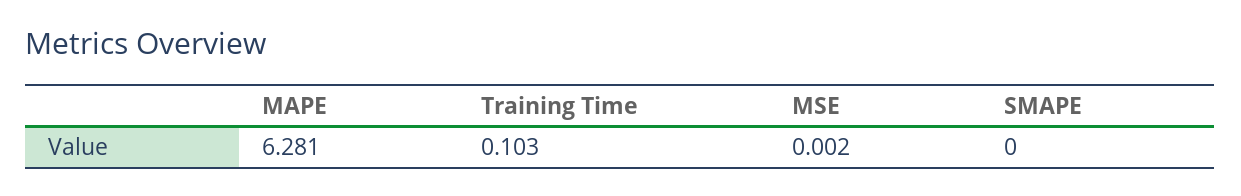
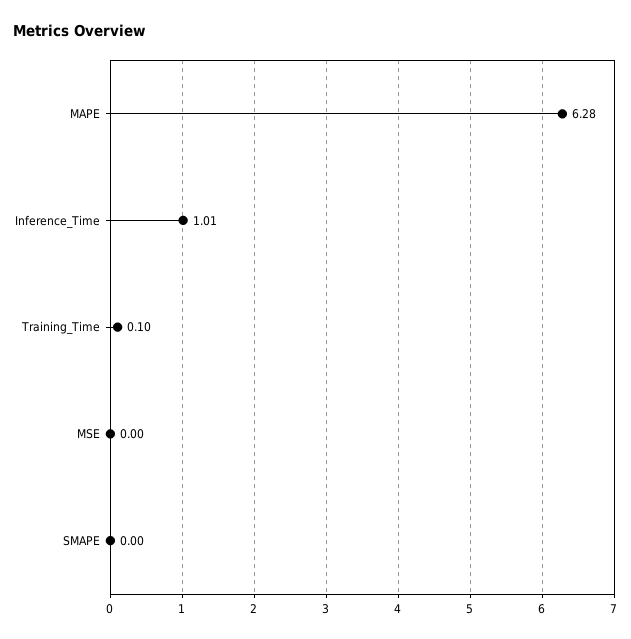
  {
    "MAPE": 6.281,
    "Training Time": 0.103,
    "MSE": 0.002,
-   "SMAPE": 0
+   "SMAPE": 0,
+   "Inference_Time": 1.01
  }

